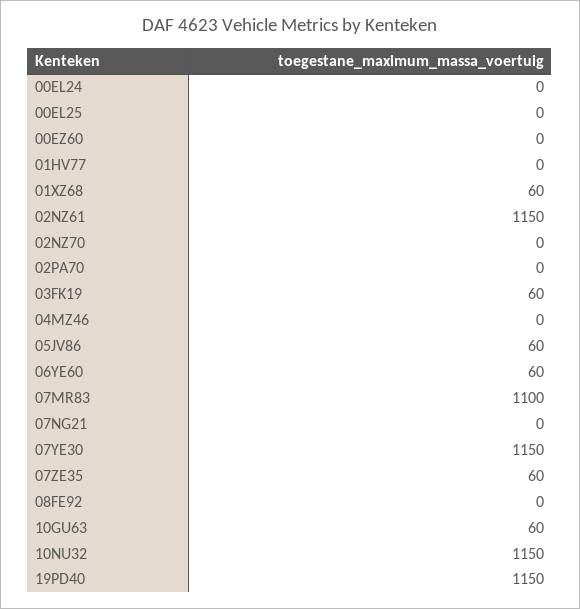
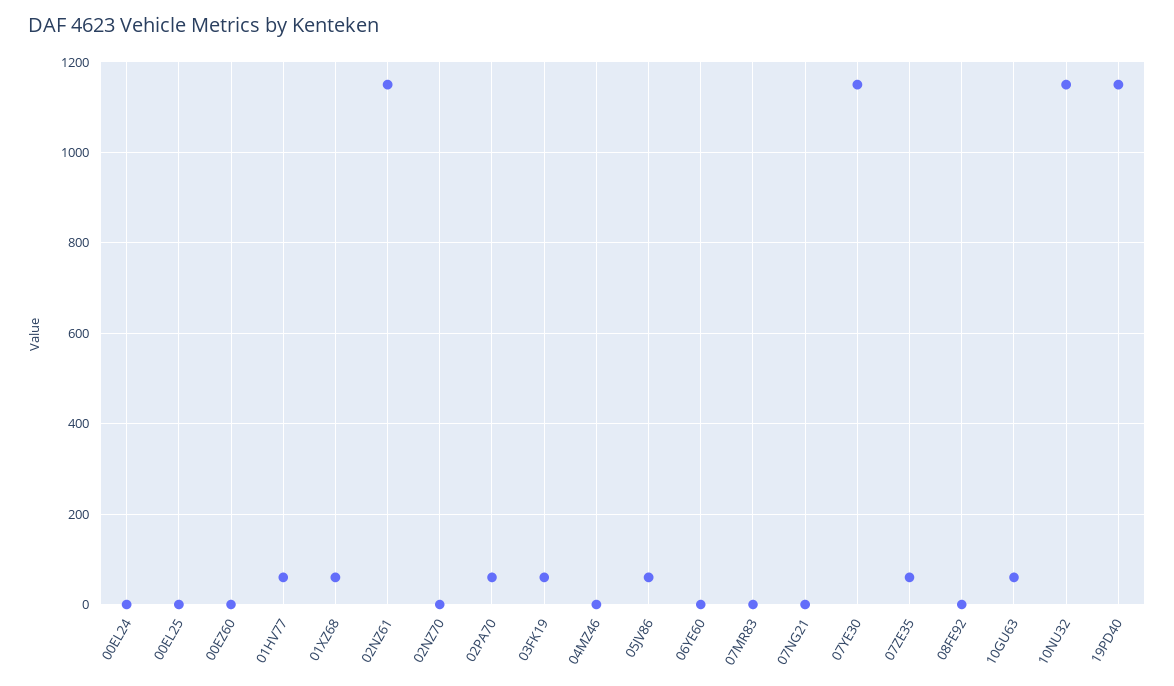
  {
    "00EL24": 0,
    "00EL25": 0,
    "00EZ60": 0,
-   "01HV77": 0,
+   "01HV77": 60,
    "01XZ68": 60,
    "02NZ61": 1150,
    "02NZ70": 0,
-   "02PA70": 0,
+   "02PA70": 60,
    "03FK19": 60,
    "04MZ46": 0,
    "05JV86": 60,
-   "06YE60": 60,
+   "06YE60": 0,
-   "07MR83": 1100,
+   "07MR83": 0,
    "07NG21": 0,
    "07YE30": 1150,
    "07ZE35": 60,
    "08FE92": 0,
    "10GU63": 60,
    "10NU32": 1150,
    "19PD40": 1150
  }

